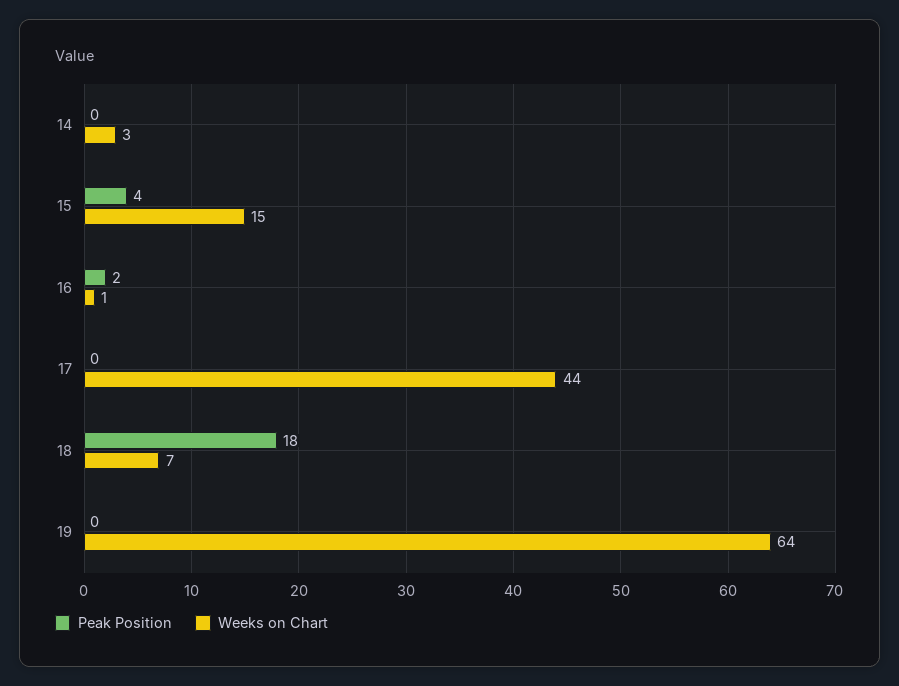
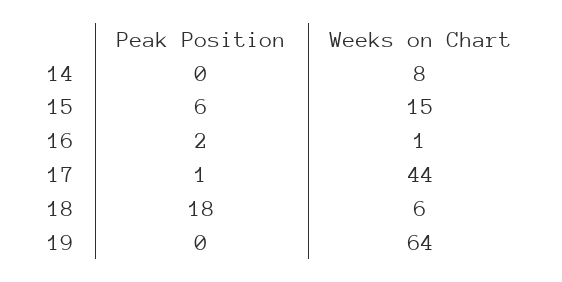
  {
    "Peak Position": {
      "14": 0,
-     "15": 4,
+     "15": 6,
      "16": 2,
-     "17": 0,
+     "17": 1,
      "18": 18,
      "19": 0
    },
    "Weeks on Chart": {
-     "14": 3,
+     "14": 8,
      "15": 15,
      "16": 1,
      "17": 44,
-     "18": 7,
+     "18": 6,
      "19": 64
    }
  }

